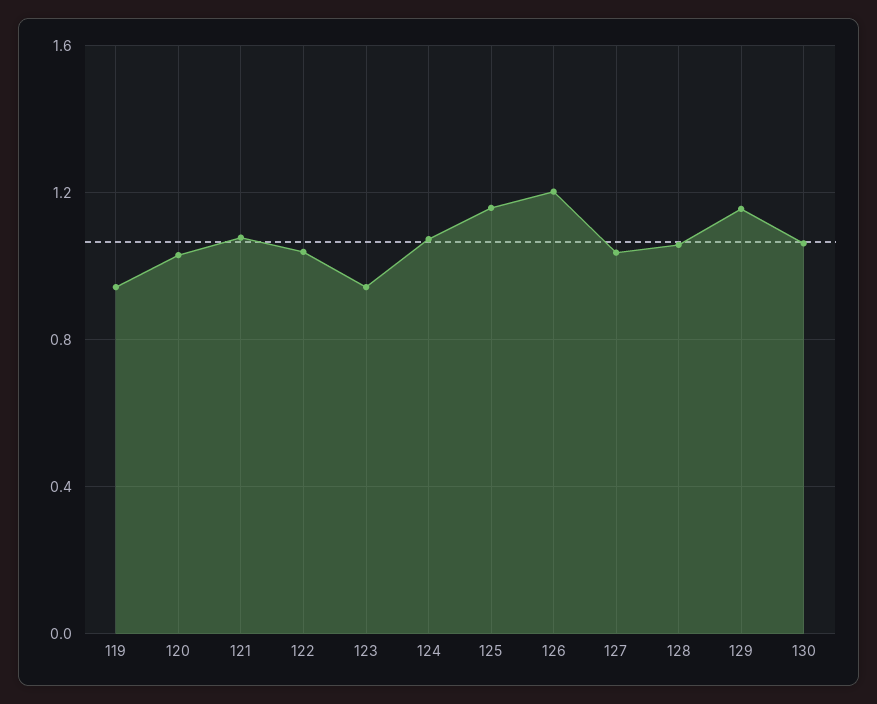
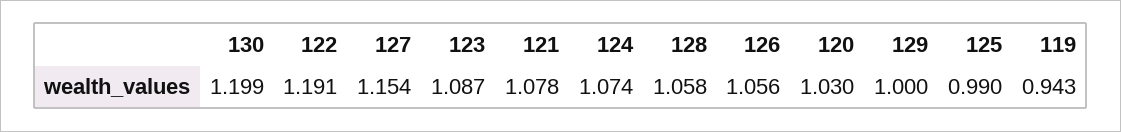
  {
    "119": 0.943,
    "120": 1.03,
    "121": 1.078,
-   "122": 1.05,
+   "122": 1.191,
-   "123": 0.95,
+   "123": 1.087,
    "124": 1.074,
-   "125": 1.15,
+   "125": 0.99,
-   "126": 1.2,
+   "126": 1.056,
-   "127": 1.05,
+   "127": 1.154,
    "128": 1.058,
-   "129": 1.15,
+   "129": 1,
-   "130": 1.05
+   "130": 1.199
  }

